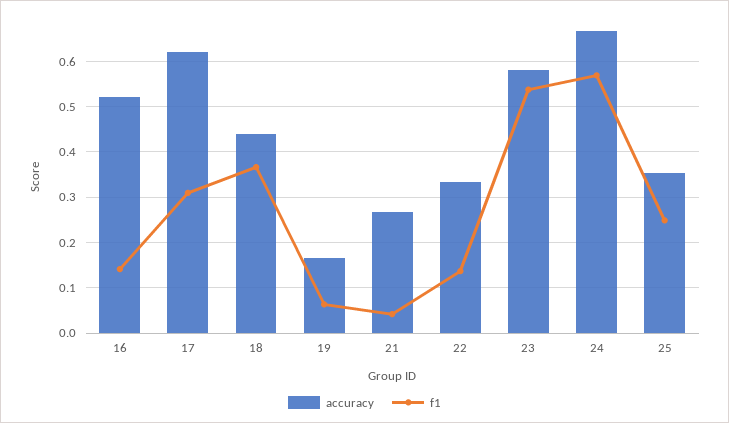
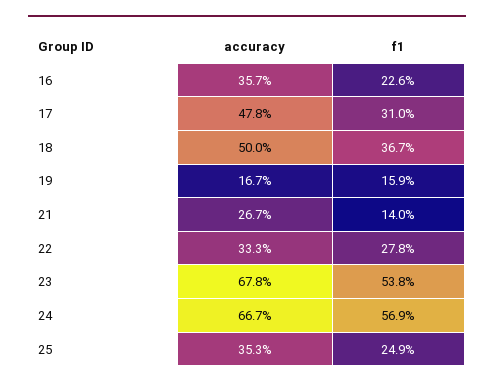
  {
    "accuracy": {
-     "16": 0.52,
+     "16": 0.357,
-     "17": 0.62,
+     "17": 0.478,
-     "18": 0.44,
+     "18": 0.5,
      "19": 0.167,
      "21": 0.267,
      "22": 0.333,
-     "23": 0.58,
+     "23": 0.678,
      "24": 0.667,
      "25": 0.353
    },
    "f1": {
-     "16": 0.14,
+     "16": 0.226,
      "17": 0.31,
      "18": 0.367,
-     "19": 0.06,
+     "19": 0.159,
-     "21": 0.04,
+     "21": 0.14,
-     "22": 0.14,
+     "22": 0.278,
      "23": 0.538,
      "24": 0.569,
      "25": 0.249
    }
  }

